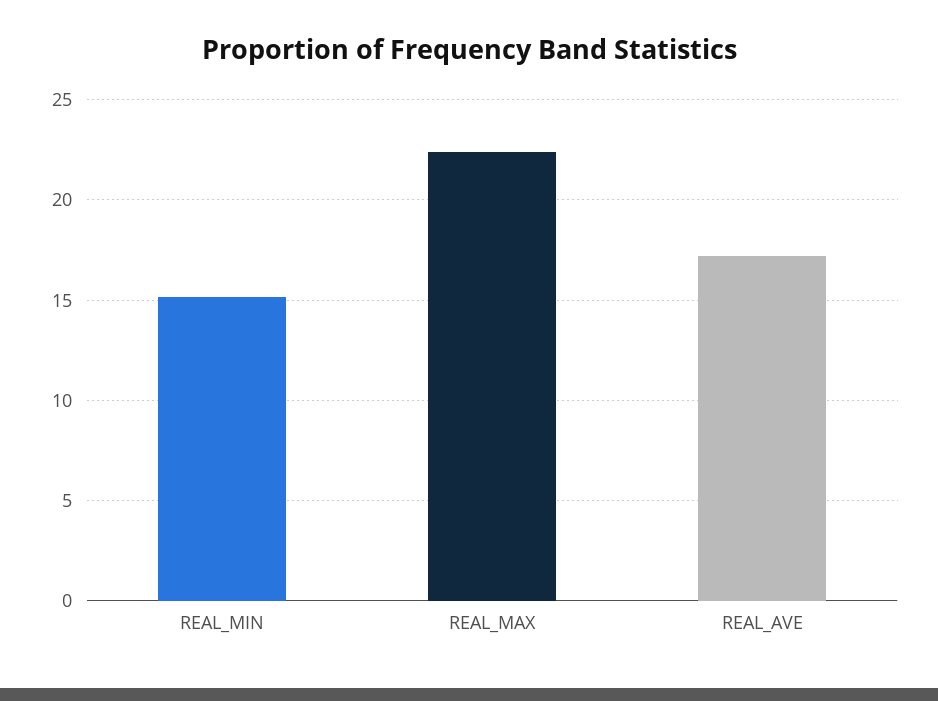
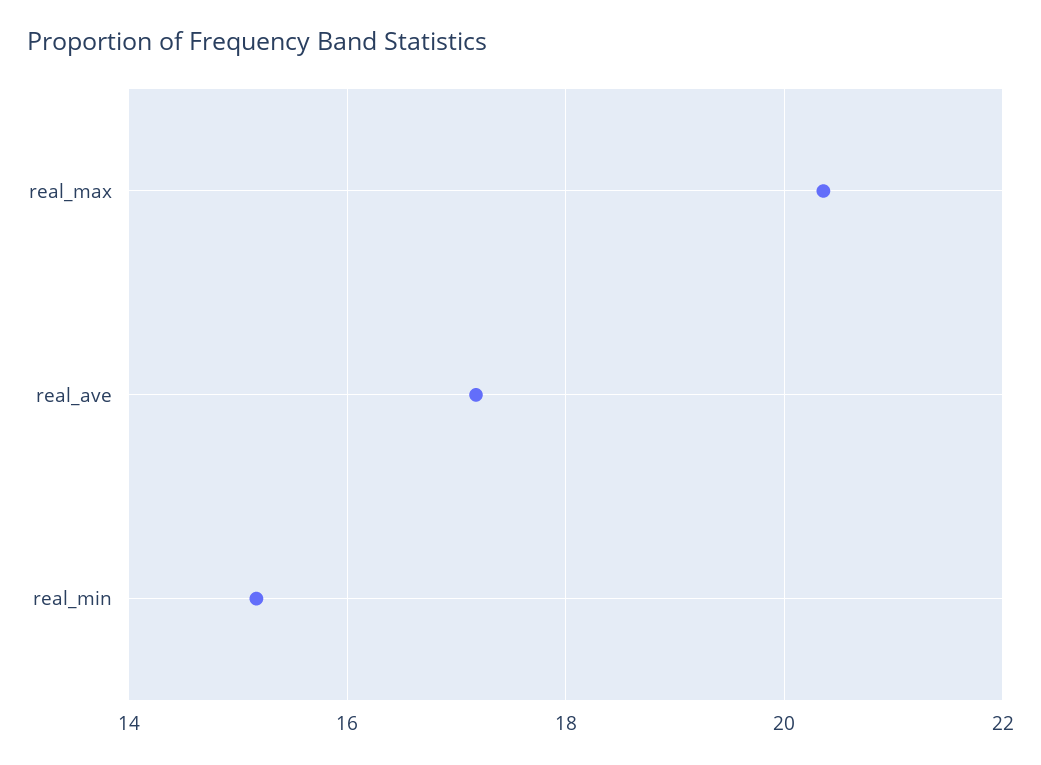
  {
    "REAL_MIN": 15.2,
-   "REAL_MAX": 22.5,
+   "REAL_MAX": 20.4,
    "REAL_AVE": 17.2
  }

